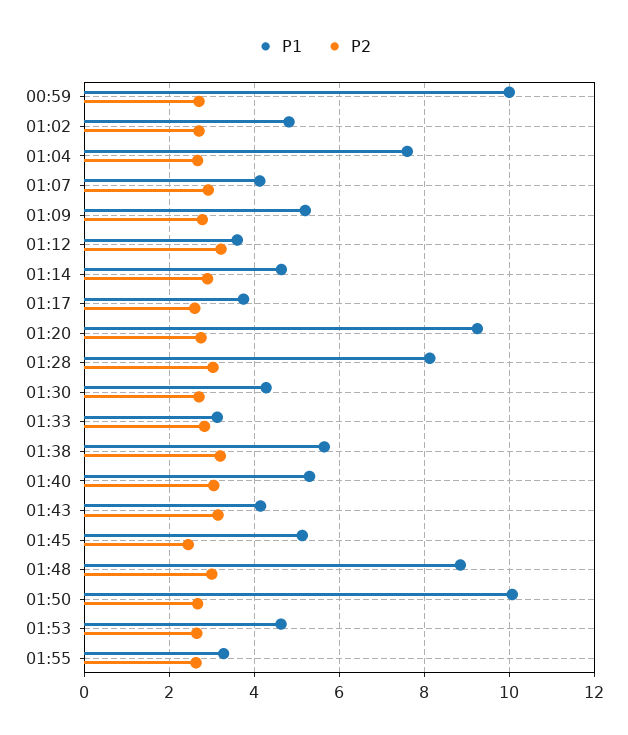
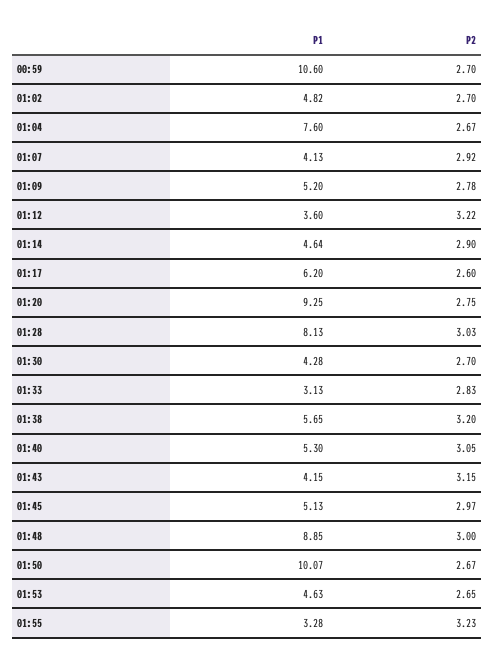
  {
    "P1": {
-     "00:59": 10,
+     "00:59": 10.6,
      "01:02": 4.82,
      "01:04": 7.6,
      "01:07": 4.13,
      "01:09": 5.2,
      "01:12": 3.6,
      "01:14": 4.64,
-     "01:17": 3.8,
+     "01:17": 6.2,
      "01:20": 9.25,
      "01:28": 8.13,
      "01:30": 4.28,
      "01:33": 3.13,
      "01:38": 5.65,
      "01:40": 5.3,
      "01:43": 4.15,
      "01:45": 5.13,
      "01:48": 8.85,
      "01:50": 10.07,
      "01:53": 4.63,
      "01:55": 3.28
    },
    "P2": {
      "00:59": 2.7,
      "01:02": 2.7,
      "01:04": 2.67,
      "01:07": 2.92,
      "01:09": 2.78,
      "01:12": 3.22,
      "01:14": 2.9,
      "01:17": 2.6,
      "01:20": 2.75,
      "01:28": 3.03,
      "01:30": 2.7,
      "01:33": 2.83,
      "01:38": 3.2,
      "01:40": 3.05,
      "01:43": 3.15,
-     "01:45": 2.4,
+     "01:45": 2.97,
      "01:48": 3,
      "01:50": 2.67,
      "01:53": 2.65,
-     "01:55": 2.6
+     "01:55": 3.23
    }
  }

